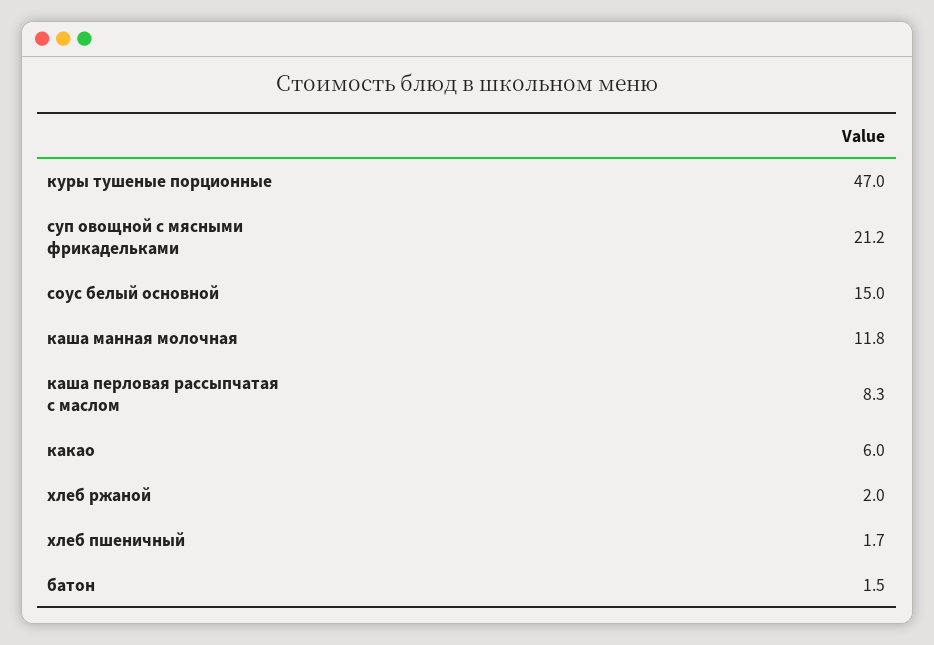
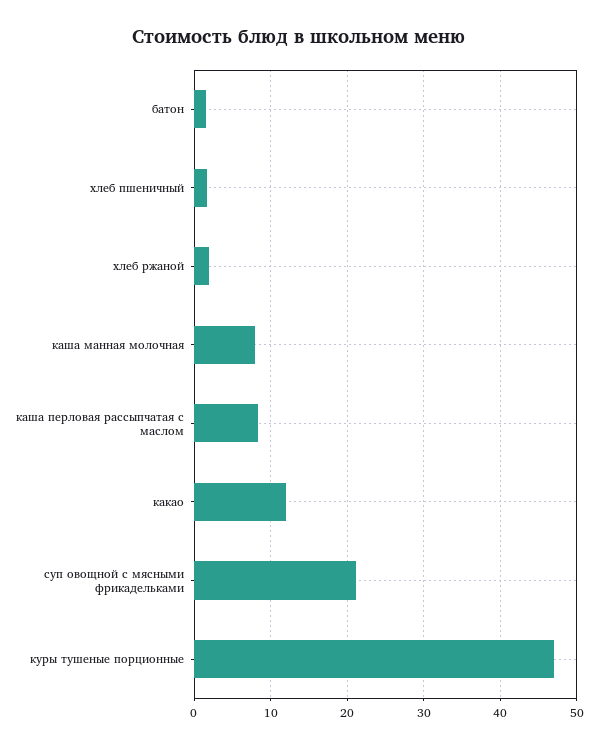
  {
    "куры тушеные порционные": 47,
    "суп овощной с мясными фрикадельками": 21.2,
-   "соус белый основной": 15,
-   "каша манная молочная": 11.8,
+   "каша манная молочная": 8,
    "каша перловая рассыпчатая с маслом": 8.3,
-   "какао": 6,
+   "какао": 12,
    "хлеб ржаной": 2,
    "хлеб пшеничный": 1.7,
    "батон": 1.5
  }

